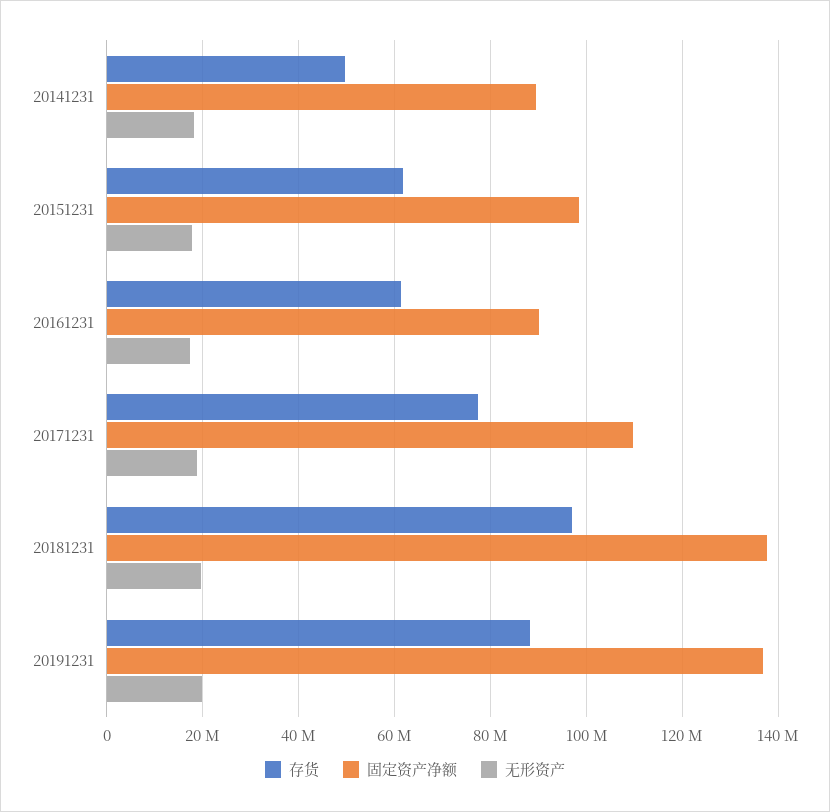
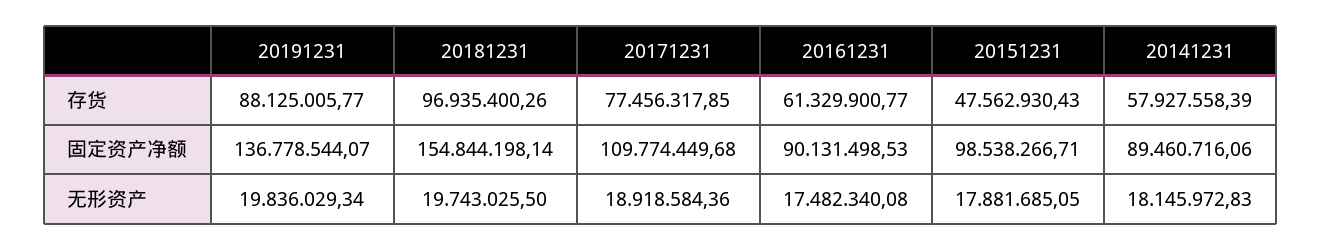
  {
    "存货": {
-     "20141231": 50000000,
+     "20141231": 57927558.39,
-     "20151231": 62000000,
+     "20151231": 47562930.43,
      "20161231": 61329900.77,
      "20171231": 77456317.85,
      "20181231": 96935400.26,
      "20191231": 88125005.77
    },
    "固定资产净额": {
      "20141231": 89460716.06,
      "20151231": 98538266.71,
      "20161231": 90131498.53,
      "20171231": 109774449.68,
-     "20181231": 138000000,
+     "20181231": 154844198.14,
      "20191231": 136778544.07
    },
    "无形资产": {
      "20141231": 18145972.83,
      "20151231": 17881685.05,
      "20161231": 17482340.08,
      "20171231": 18918584.36,
      "20181231": 19743025.5,
      "20191231": 19836029.34
    }
  }

